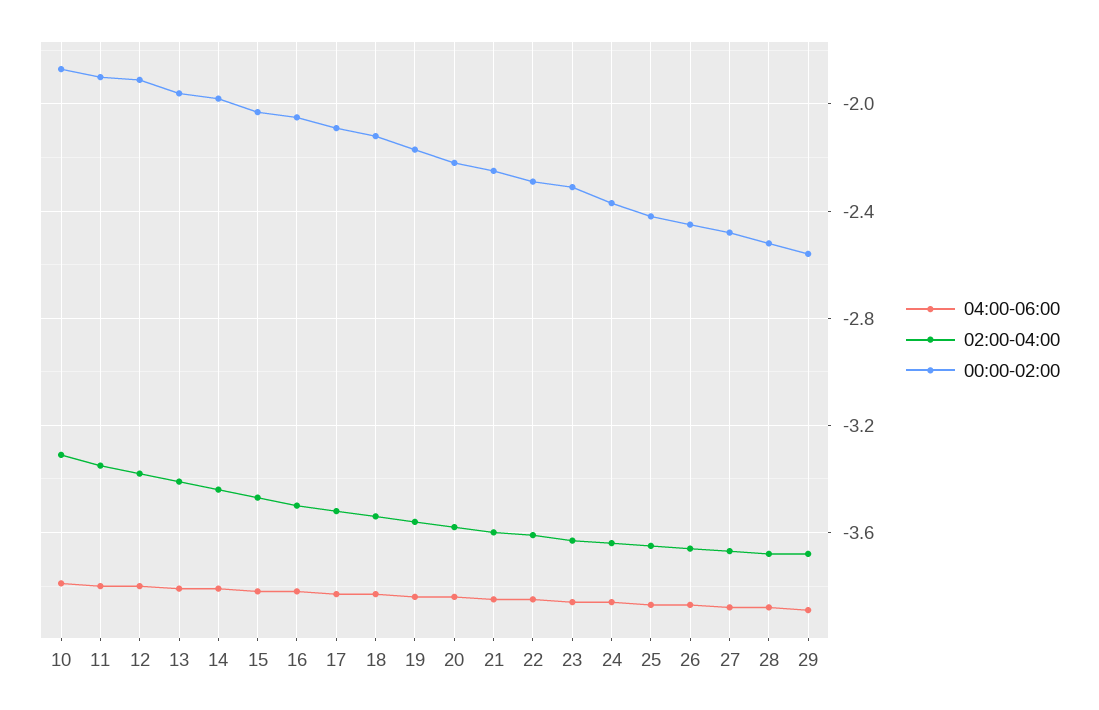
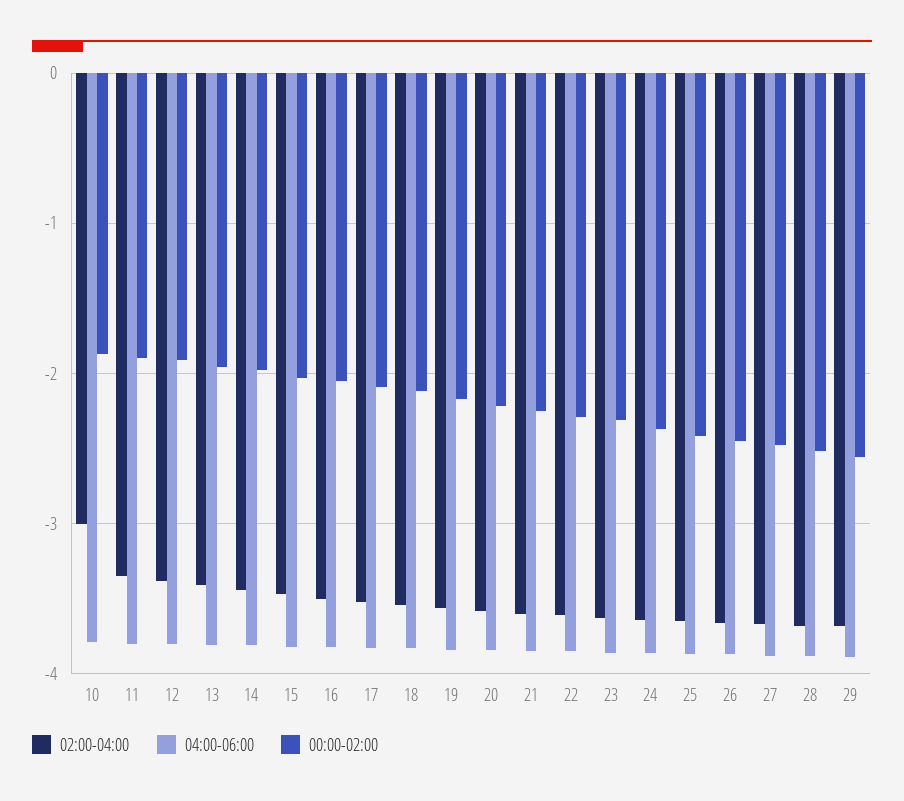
  {
    "04:00-06:00": {
      "10": -3.8,
      "11": -3.8,
      "12": -3.8,
      "13": -3.8,
      "14": -3.8,
      "15": -3.8,
      "16": -3.8,
      "17": -3.85,
      "18": -3.85,
      "19": -3.85,
      "20": -3.85,
      "21": -3.85,
      "22": -3.85,
      "23": -3.85,
      "24": -3.85,
      "25": -3.85,
      "26": -3.85,
      "27": -3.9,
      "28": -3.9,
      "29": -3.9
    },
    "02:00-04:00": {
-     "10": -3.3,
+     "10": -3,
      "11": -3.35,
      "12": -3.4,
      "13": -3.4,
      "14": -3.45,
      "15": -3.45,
      "16": -3.5,
      "17": -3.5,
      "18": -3.55,
      "19": -3.55,
      "20": -3.6,
      "21": -3.6,
      "22": -3.6,
      "23": -3.65,
      "24": -3.65,
      "25": -3.65,
      "26": -3.65,
      "27": -3.65,
      "28": -3.7,
      "29": -3.7
    },
    "00:00-02:00": {
      "10": -1.85,
      "11": -1.9,
      "12": -1.9,
      "13": -1.95,
      "14": -2,
      "15": -2.05,
      "16": -2.05,
      "17": -2.1,
      "18": -2.1,
      "19": -2.15,
      "20": -2.2,
      "21": -2.25,
      "22": -2.3,
      "23": -2.3,
      "24": -2.35,
      "25": -2.4,
      "26": -2.45,
      "27": -2.5,
      "28": -2.5,
      "29": -2.55
    }
  }

